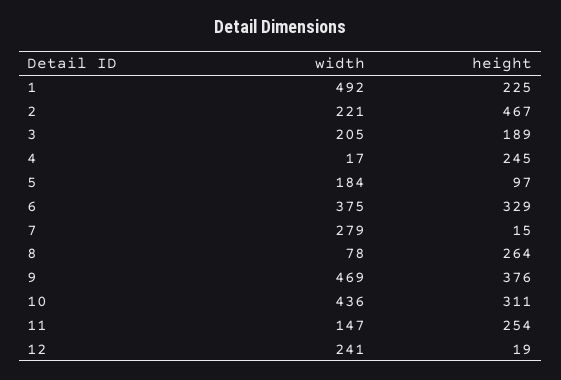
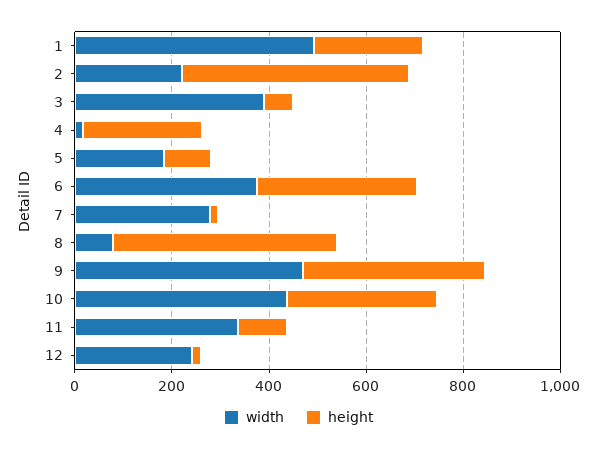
  {
    "width": {
      "1": 492,
      "2": 221,
-     "3": 205,
+     "3": 400,
      "4": 17,
      "5": 184,
      "6": 375,
      "7": 279,
      "8": 78,
      "9": 469,
      "10": 436,
-     "11": 147,
+     "11": 350,
      "12": 241
    },
    "height": {
      "1": 225,
      "2": 467,
-     "3": 189,
+     "3": 50,
      "4": 245,
      "5": 97,
      "6": 329,
      "7": 15,
-     "8": 264,
+     "8": 450,
      "9": 376,
      "10": 311,
-     "11": 254,
+     "11": 100,
      "12": 19
    }
  }

